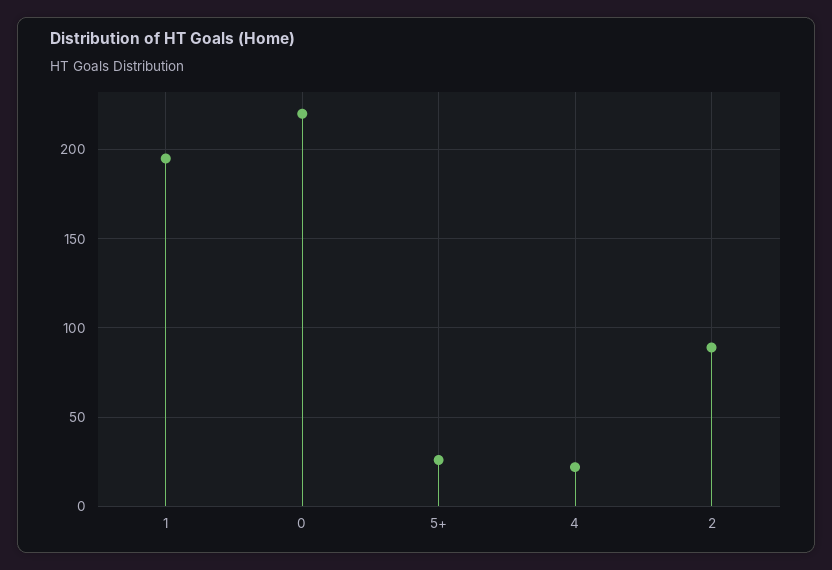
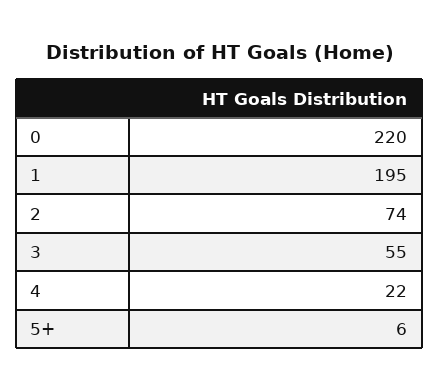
  {
    "1": 195,
    "0": 220,
-   "5+": 25,
+   "5+": 6,
    "4": 22,
-   "2": 90
+   "2": 74,
+   "3": 55
  }

